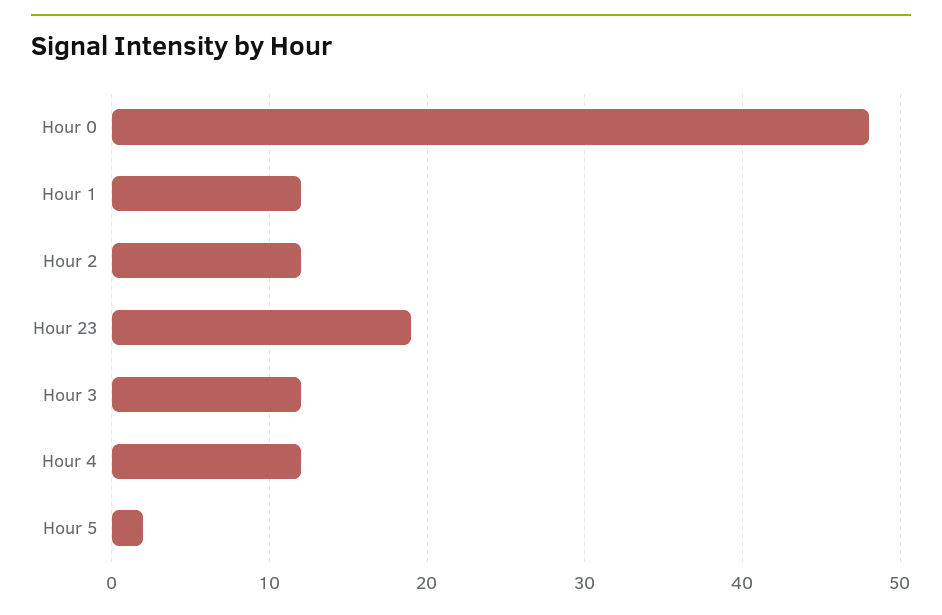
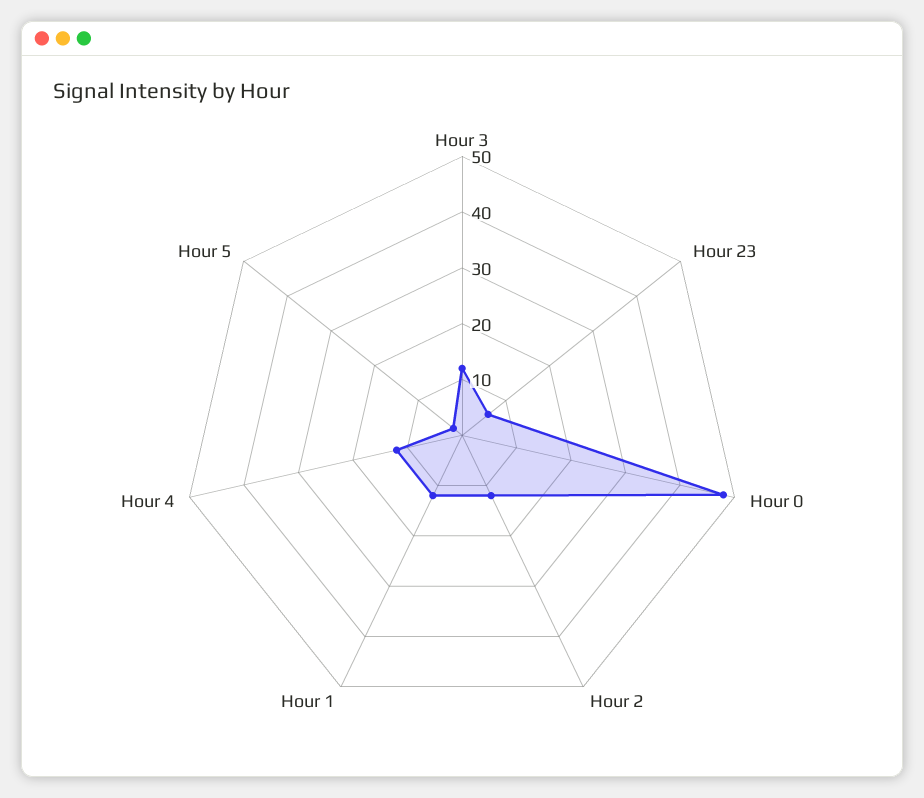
  {
    "Hour 0": 48,
    "Hour 1": 12,
    "Hour 2": 12,
-   "Hour 23": 19,
+   "Hour 23": 5,
    "Hour 3": 12,
    "Hour 4": 12,
    "Hour 5": 2
  }

